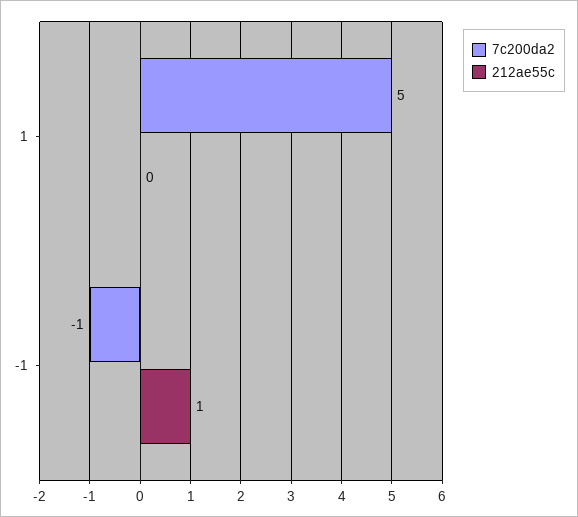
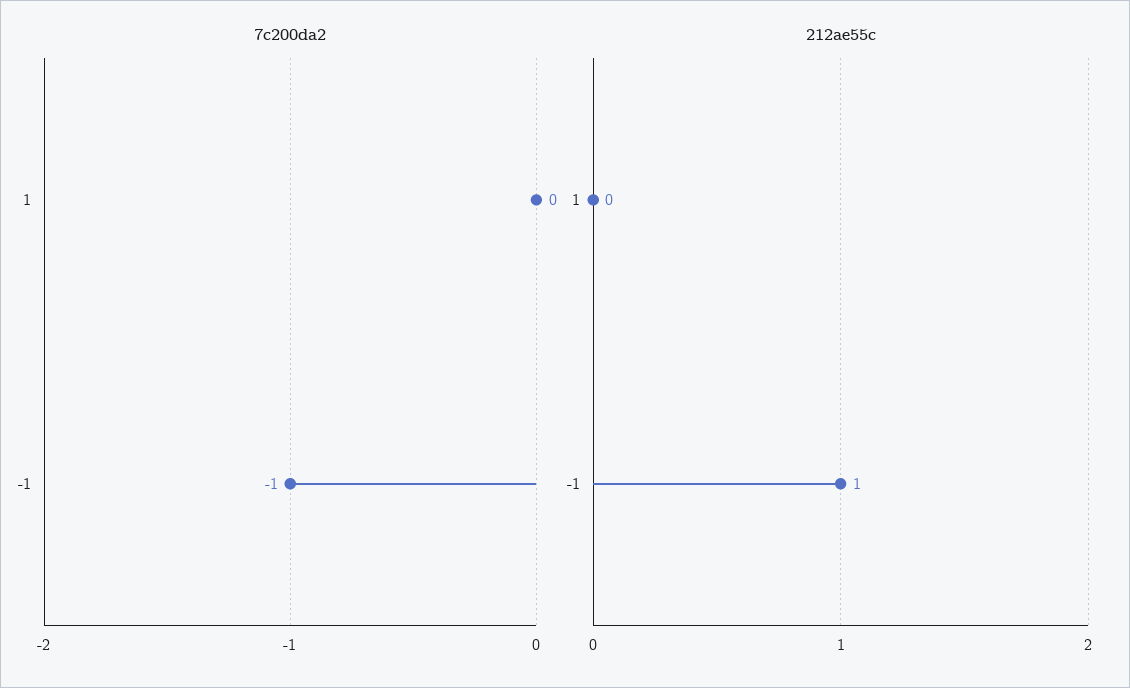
  {
    "7c200da2": {
-     "1": 5,
+     "1": 0,
      "-1": -1
    },
    "212ae55c": {
      "1": 0,
      "-1": 1
    }
  }

